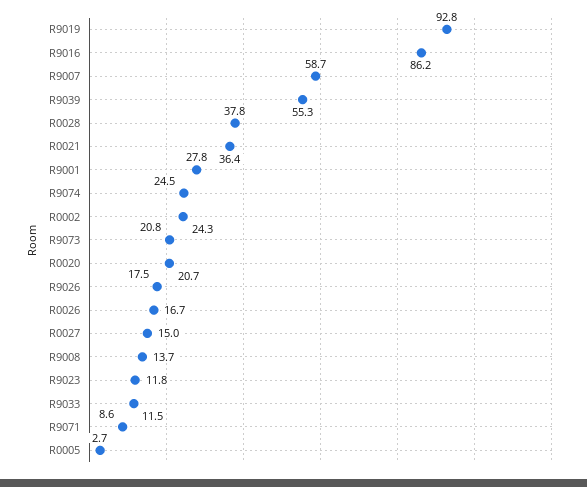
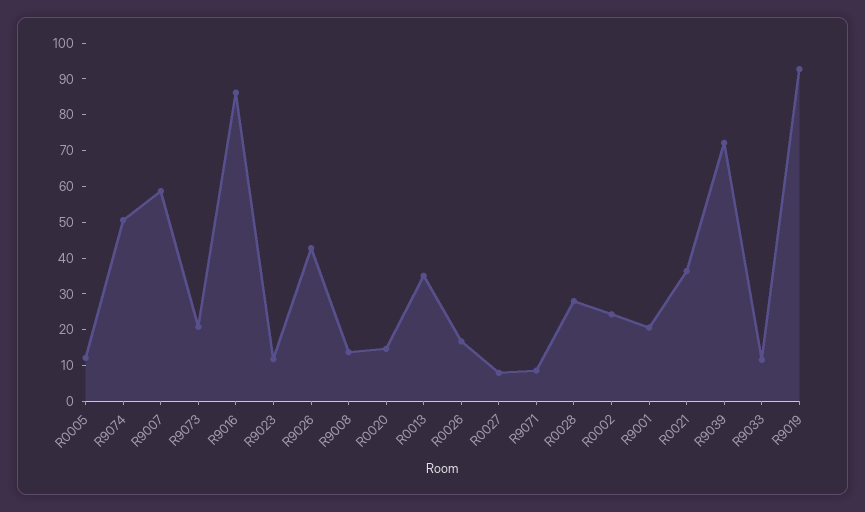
  {
    "R9019": 92.8,
    "R9016": 86.2,
    "R9007": 58.7,
-   "R9039": 55.3,
+   "R9039": 72.5,
-   "R0028": 37.8,
+   "R0028": 27.5,
    "R0021": 36.4,
-   "R9001": 27.8,
+   "R9001": 20,
-   "R9074": 24.5,
+   "R9074": 50,
    "R0002": 24.3,
    "R9073": 20.8,
-   "R0020": 20.7,
+   "R0020": 15,
-   "R9026": 17.5,
+   "R9026": 42.5,
    "R0026": 16.7,
-   "R0027": 15,
+   "R0027": 7.5,
    "R9008": 13.7,
    "R9023": 11.8,
    "R9033": 11.5,
    "R9071": 8.6,
-   "R0005": 2.7
+   "R0005": 12.5,
+   "R0013": 35
  }

